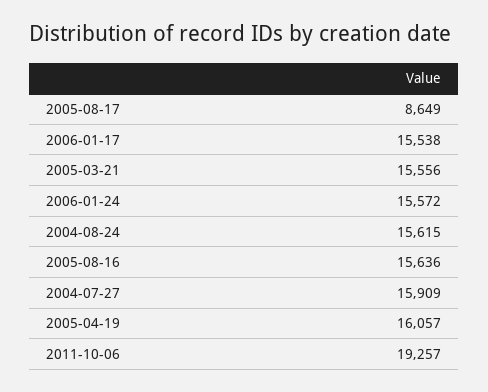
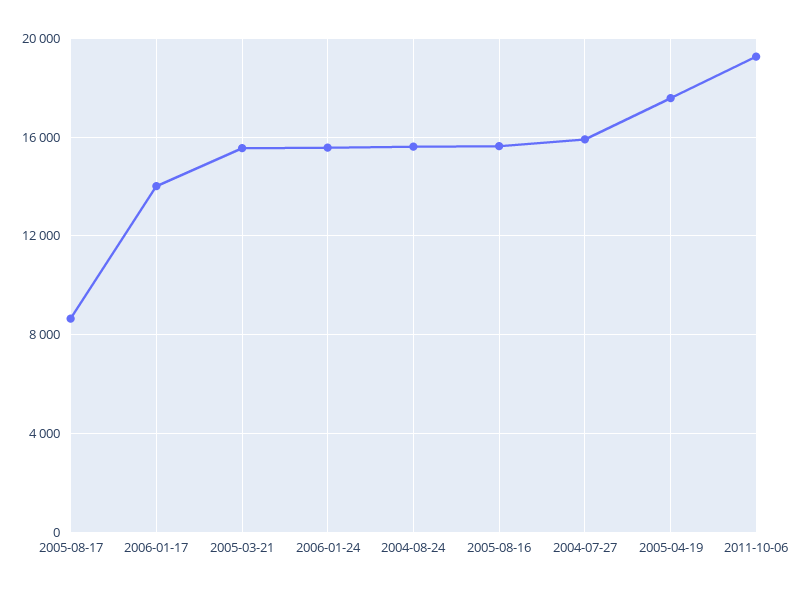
  {
    "2005-08-17": 8649,
-   "2006-01-17": 15538,
+   "2006-01-17": 14000,
    "2005-03-21": 15556,
    "2006-01-24": 15572,
    "2004-08-24": 15615,
    "2005-08-16": 15636,
    "2004-07-27": 15909,
-   "2005-04-19": 16057,
+   "2005-04-19": 17500,
    "2011-10-06": 19257
  }

